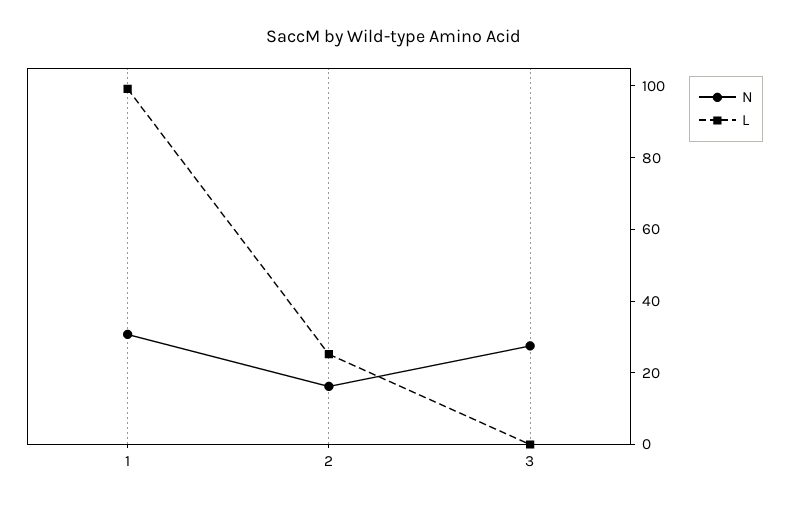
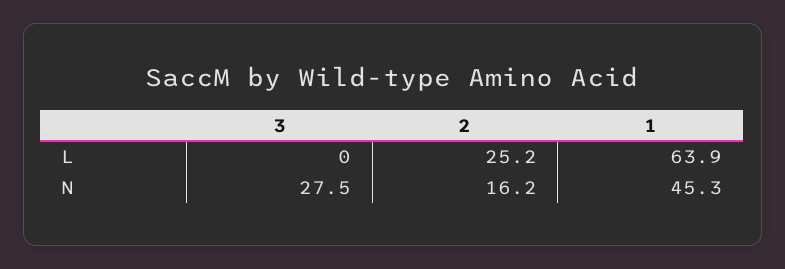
  {
    "N": {
-     "1": 30,
+     "1": 45.3,
      "2": 16.2,
      "3": 27.5
    },
    "L": {
-     "1": 100,
+     "1": 63.9,
      "2": 25.2,
      "3": 0
    }
  }

